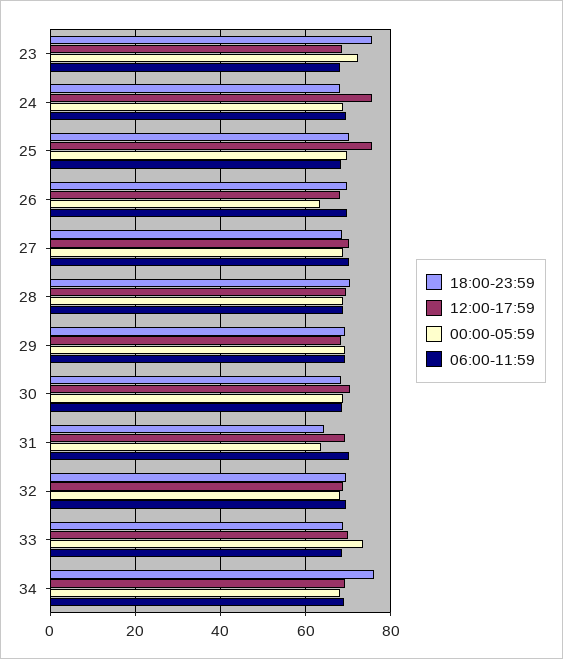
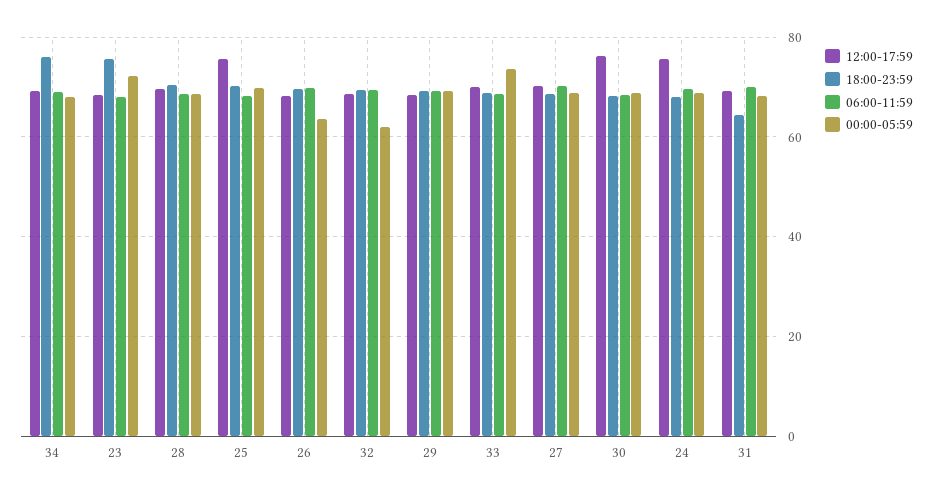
  {
    "18:00-23:59": {
      "23": 76,
      "24": 68,
      "25": 70,
      "26": 70,
      "27": 68,
      "28": 70,
      "29": 70,
      "30": 68,
      "31": 64,
      "32": 70,
      "33": 68,
      "34": 76
    },
    "12:00-17:59": {
      "23": 68,
      "24": 76,
      "25": 76,
      "26": 68,
      "27": 70,
      "28": 70,
      "29": 68,
-     "30": 70,
+     "30": 76,
      "31": 70,
      "32": 68,
      "33": 70,
      "34": 70
    },
    "00:00-05:59": {
      "23": 72,
      "24": 68,
      "25": 70,
      "26": 64,
      "27": 68,
      "28": 68,
      "29": 70,
      "30": 68,
-     "31": 64,
+     "31": 68,
-     "32": 68,
+     "32": 62,
      "33": 74,
      "34": 68
    },
    "06:00-11:59": {
      "23": 68,
      "24": 70,
      "25": 68,
      "26": 70,
      "27": 70,
      "28": 68,
      "29": 70,
      "30": 68,
      "31": 70,
      "32": 70,
      "33": 68,
      "34": 70
    }
  }

